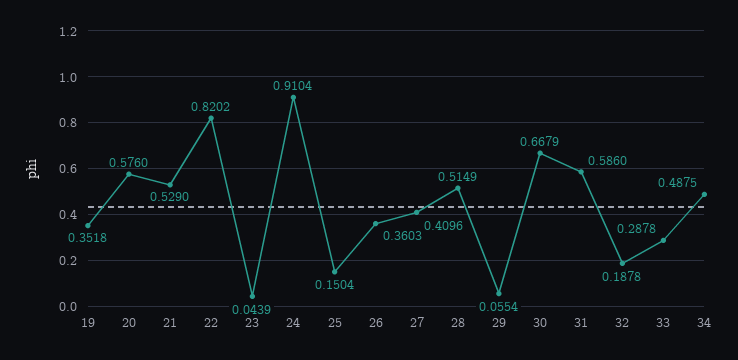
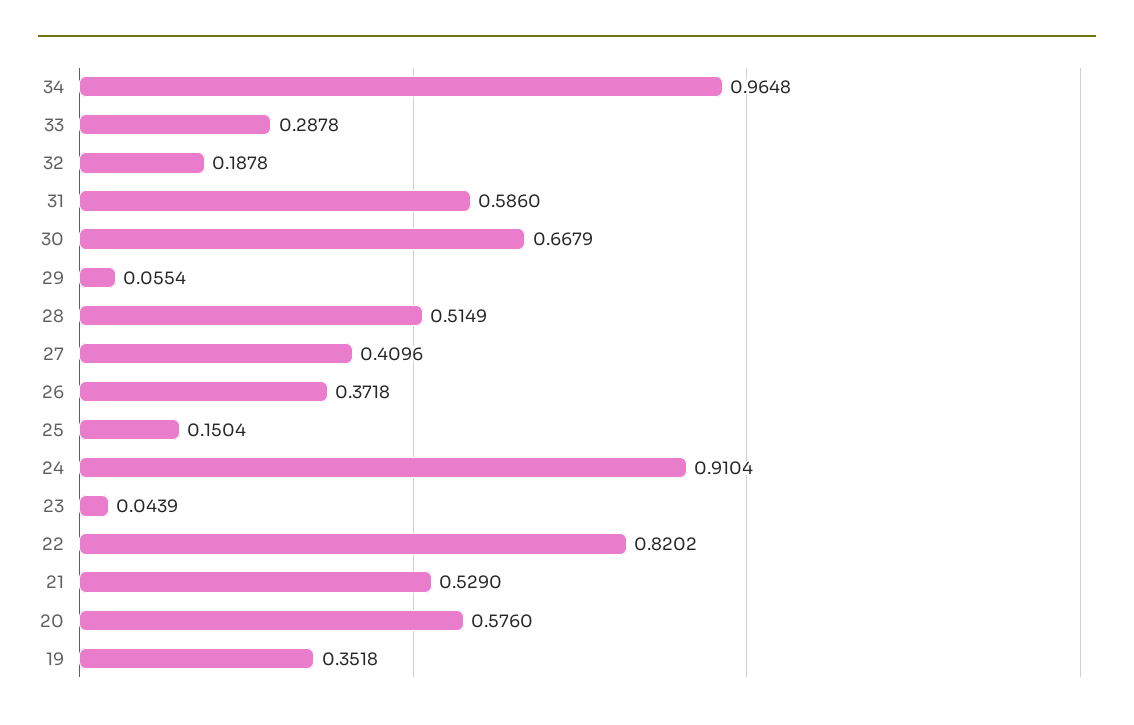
  {
    "19": 0.3518,
    "20": 0.576,
    "21": 0.529,
    "22": 0.8202,
    "23": 0.0439,
    "24": 0.9104,
    "25": 0.1504,
-   "26": 0.3603,
+   "26": 0.3718,
    "27": 0.4096,
    "28": 0.5149,
    "29": 0.0554,
    "30": 0.6679,
    "31": 0.586,
    "32": 0.1878,
    "33": 0.2878,
-   "34": 0.4875
+   "34": 0.9648
  }

